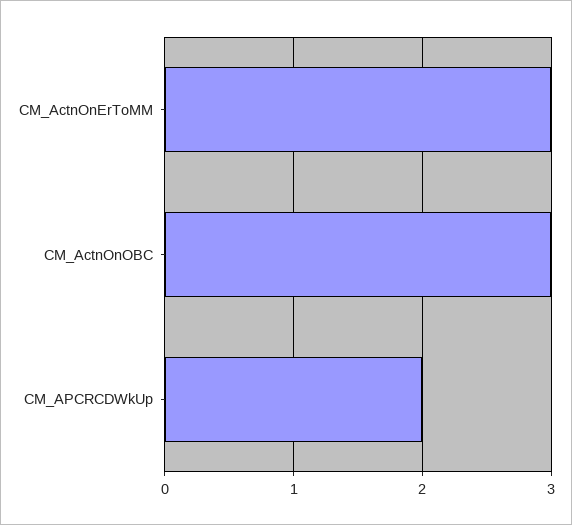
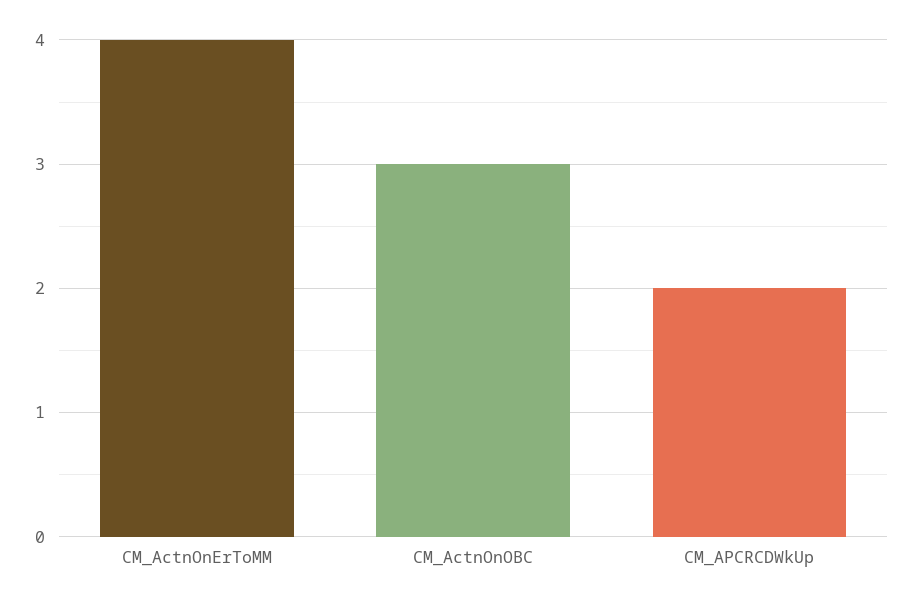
  {
-   "CM_ActnOnErToMM": 3,
+   "CM_ActnOnErToMM": 4,
    "CM_ActnOnOBC": 3,
    "CM_APCRCDWkUp": 2
  }

